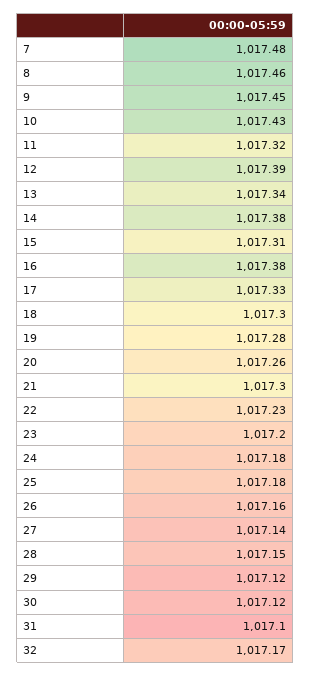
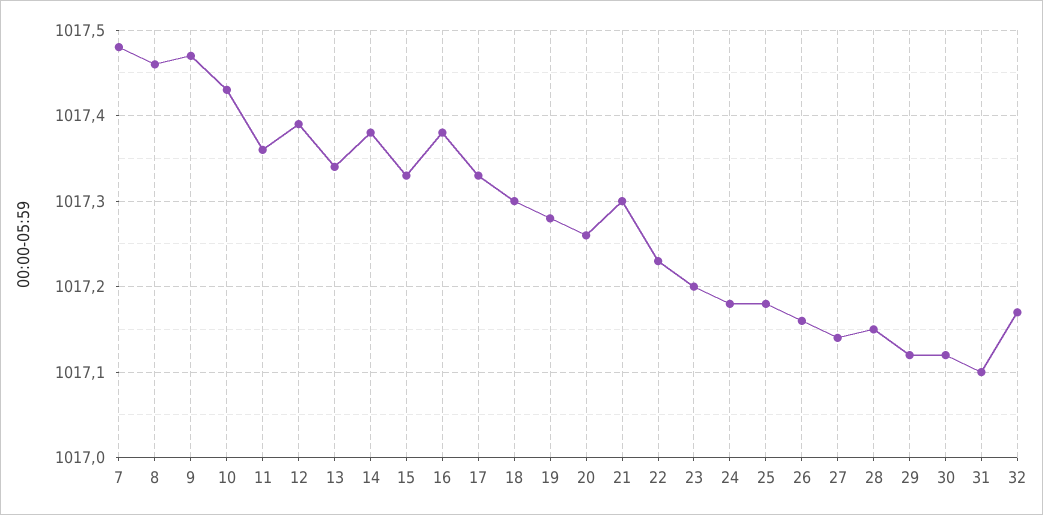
  {
    "7": 1017.48,
    "8": 1017.46,
-   "9": 1017.45,
+   "9": 1017.47,
    "10": 1017.43,
-   "11": 1017.32,
+   "11": 1017.36,
    "12": 1017.39,
    "13": 1017.34,
    "14": 1017.38,
-   "15": 1017.31,
+   "15": 1017.33,
    "16": 1017.38,
    "17": 1017.33,
    "18": 1017.3,
    "19": 1017.28,
    "20": 1017.26,
    "21": 1017.3,
    "22": 1017.23,
    "23": 1017.2,
    "24": 1017.18,
    "25": 1017.18,
    "26": 1017.16,
    "27": 1017.14,
    "28": 1017.15,
    "29": 1017.12,
    "30": 1017.12,
    "31": 1017.1,
    "32": 1017.17
  }

